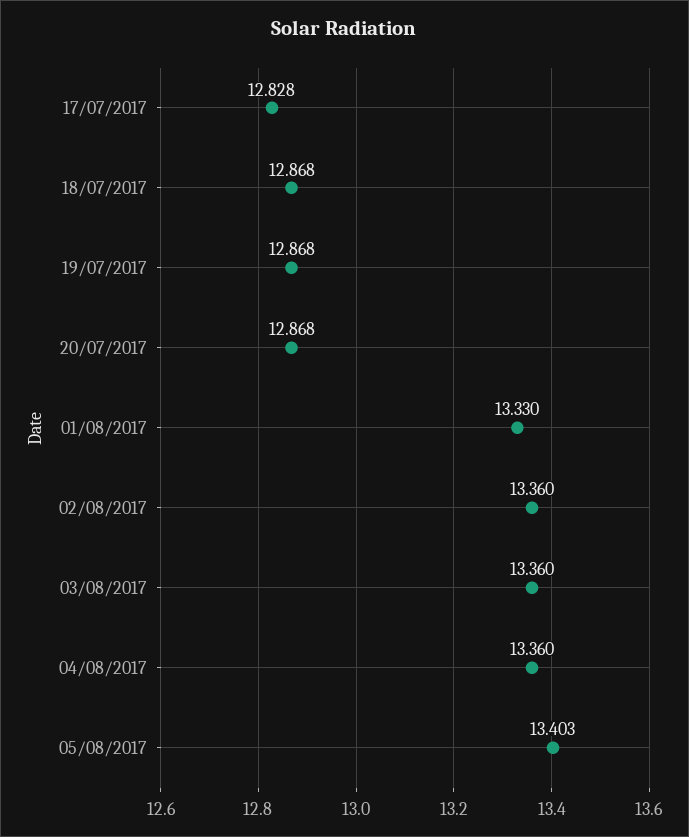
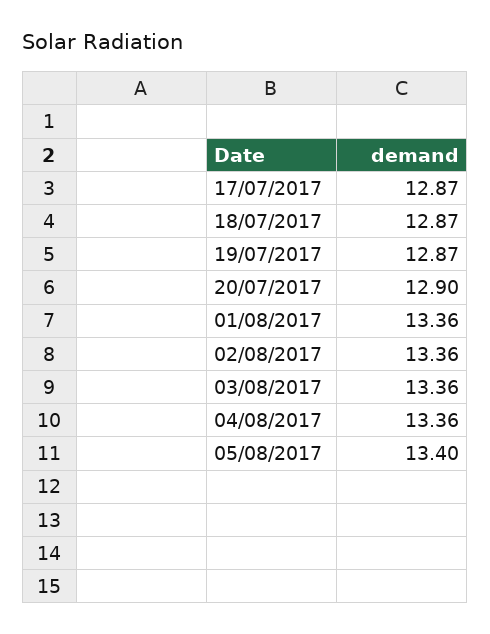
  {
-   "17/07/2017": 12.828,
+   "17/07/2017": 12.87,
    "18/07/2017": 12.868,
    "19/07/2017": 12.868,
-   "20/07/2017": 12.868,
+   "20/07/2017": 12.9,
-   "01/08/2017": 13.33,
+   "01/08/2017": 13.36,
    "02/08/2017": 13.36,
    "03/08/2017": 13.36,
    "04/08/2017": 13.36,
    "05/08/2017": 13.403
  }

